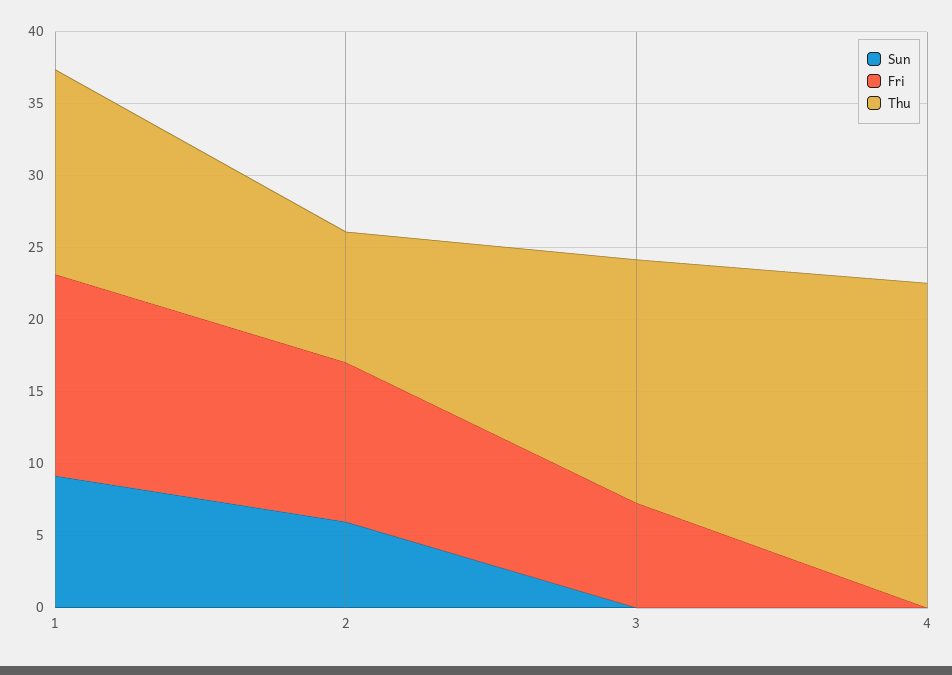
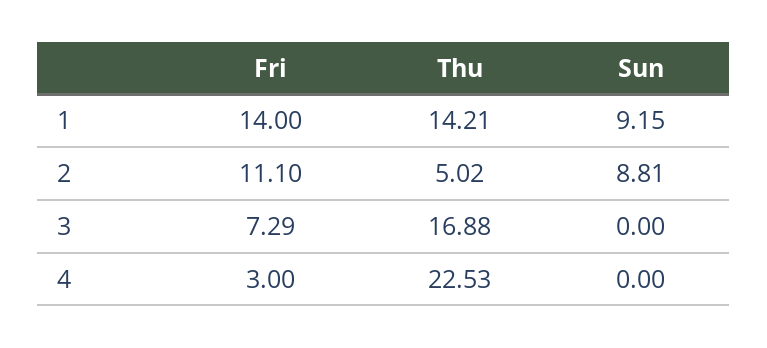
  {
    "Sun": {
      "1": 9.15,
-     "2": 6,
+     "2": 8.81,
      "3": 0,
      "4": 0
    },
    "Fri": {
      "1": 14,
      "2": 11.1,
      "3": 7.29,
-     "4": 0
+     "4": 3
    },
    "Thu": {
      "1": 14.21,
-     "2": 9,
+     "2": 5.02,
      "3": 16.88,
      "4": 22.53
    }
  }

